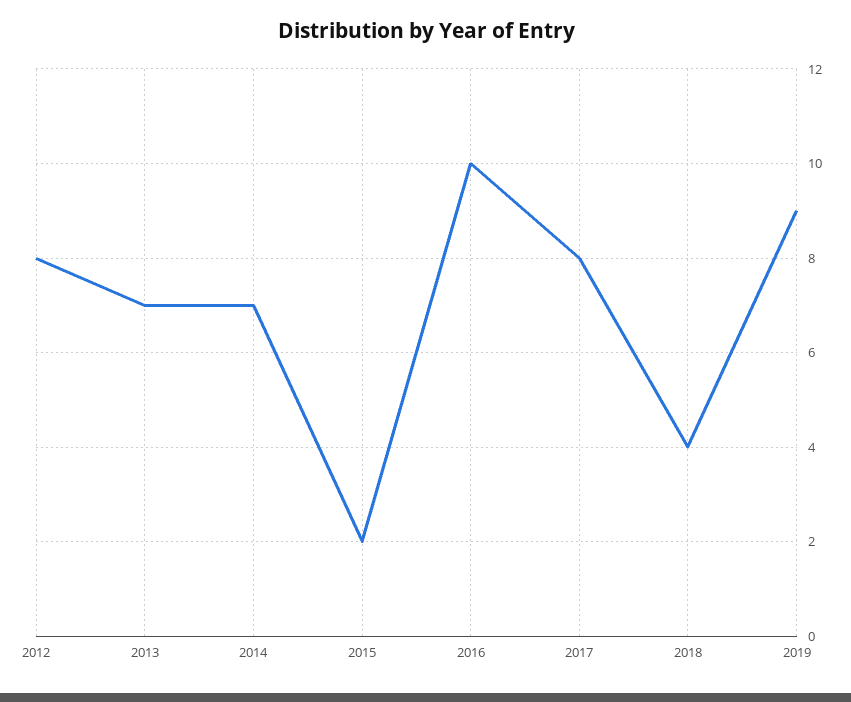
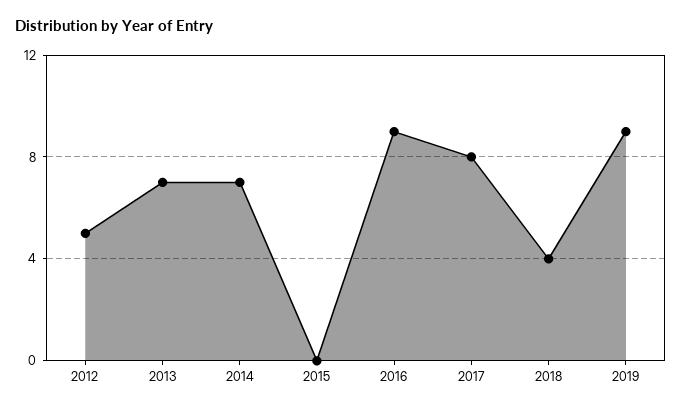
  {
-   "2012": 8,
+   "2012": 5,
    "2013": 7,
    "2014": 7,
-   "2015": 2,
+   "2015": 0,
-   "2016": 10,
+   "2016": 9,
    "2017": 8,
    "2018": 4,
    "2019": 9
  }

